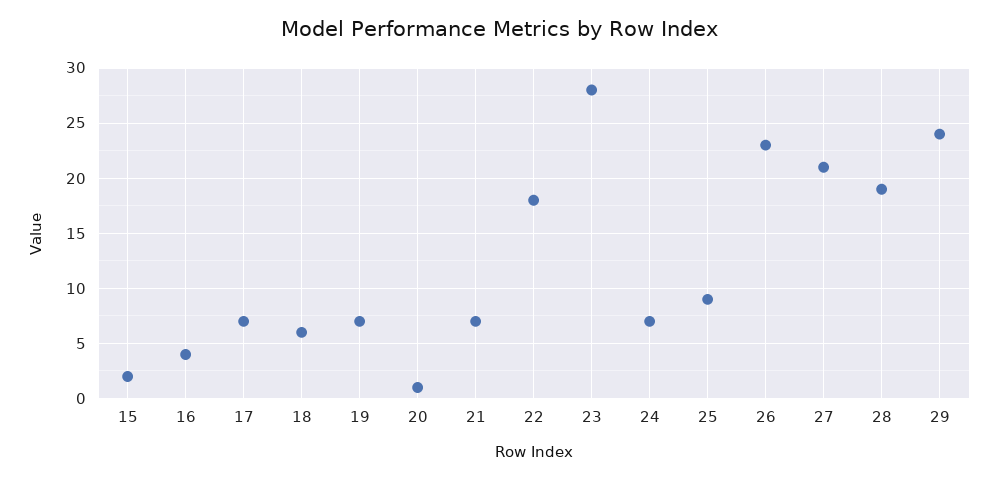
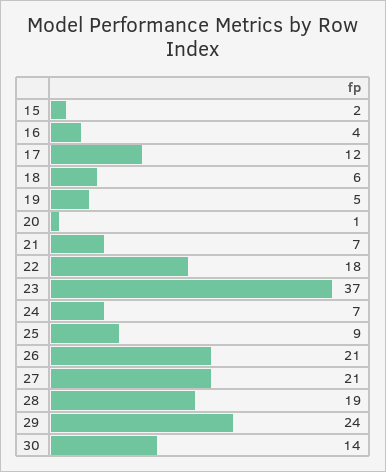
  {
    "15": 2,
    "16": 4,
-   "17": 7,
+   "17": 12,
    "18": 6,
-   "19": 7,
+   "19": 5,
    "20": 1,
    "21": 7,
    "22": 18,
-   "23": 28,
+   "23": 37,
    "24": 7,
    "25": 9,
-   "26": 23,
+   "26": 21,
    "27": 21,
    "28": 19,
-   "29": 24
+   "29": 24,
+   "30": 14
  }

